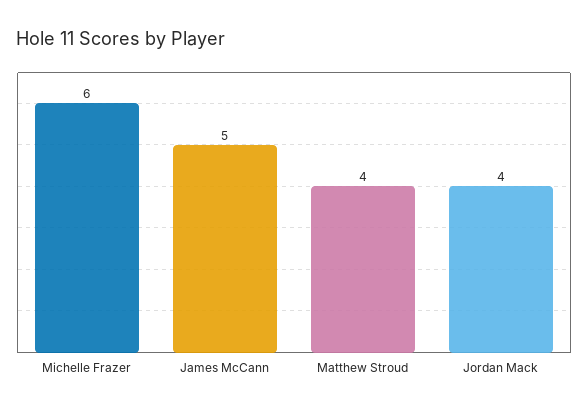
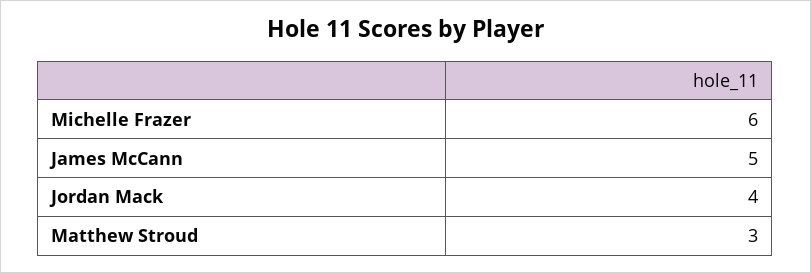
  {
    "Michelle Frazer": 6,
    "James McCann": 5,
-   "Matthew Stroud": 4,
+   "Matthew Stroud": 3,
    "Jordan Mack": 4
  }

